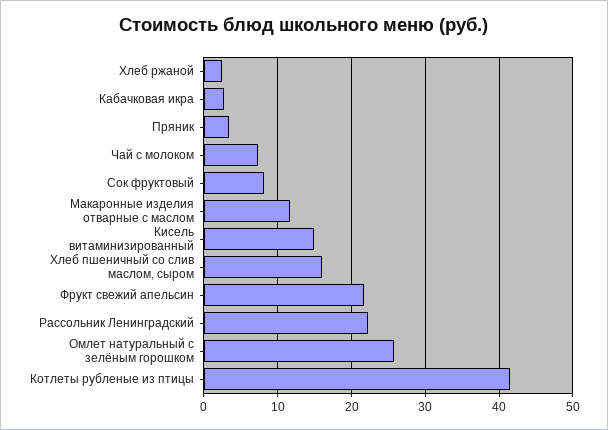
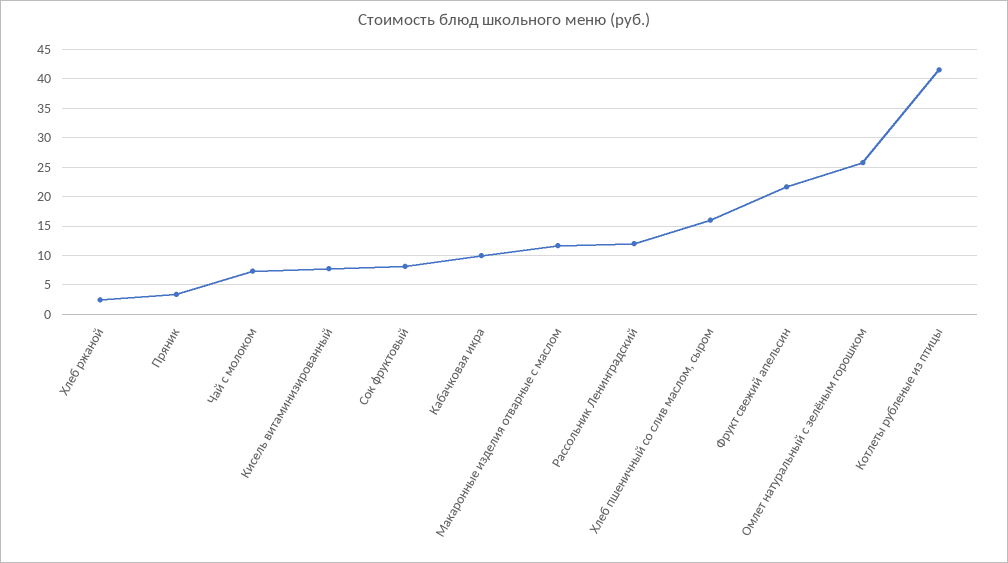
  {
    "Хлеб ржаной": 2,
-   "Кабачковая икра": 3,
+   "Кабачковая икра": 10,
    "Пряник": 3,
    "Чай с молоком": 7,
    "Сок фруктовый": 8,
    "Макаронные изделия отварные с маслом": 12,
-   "Кисель витаминизированный": 15,
+   "Кисель витаминизированный": 7.5,
    "Хлеб пшеничный со слив маслом, сыром": 16,
    "Фрукт свежий апельсин": 22,
-   "Рассольник Ленинградский": 22,
+   "Рассольник Ленинградский": 12.5,
    "Омлет натуральный с зелёным горошком": 26,
    "Котлеты рубленые из птицы": 42
  }

